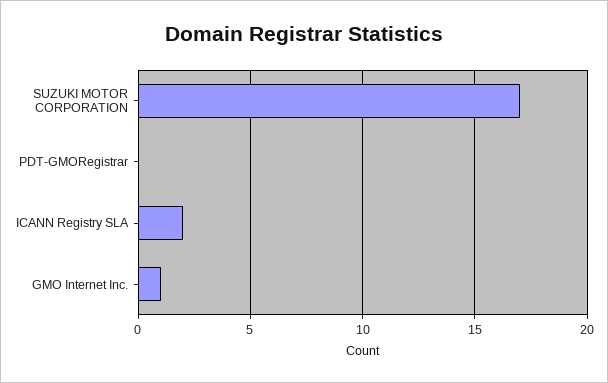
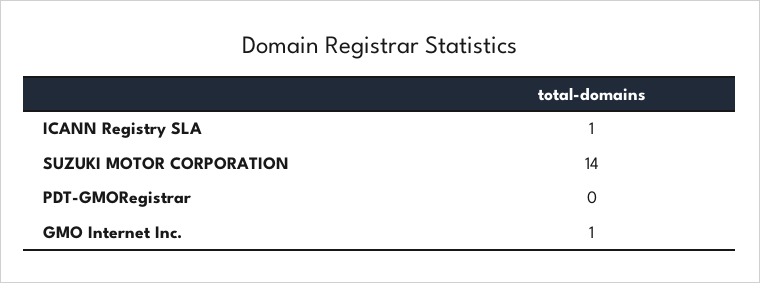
  {
-   "SUZUKI MOTOR CORPORATION": 17,
+   "SUZUKI MOTOR CORPORATION": 14,
    "PDT-GMORegistrar": 0,
-   "ICANN Registry SLA": 2,
+   "ICANN Registry SLA": 1,
    "GMO Internet Inc.": 1
  }

